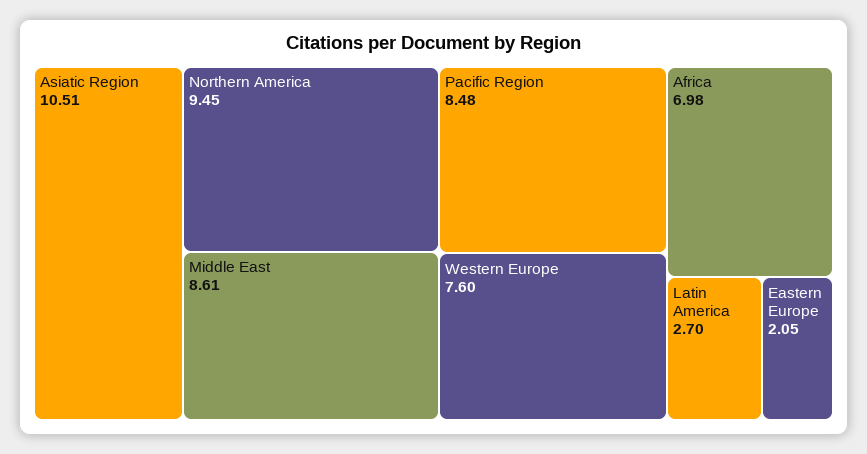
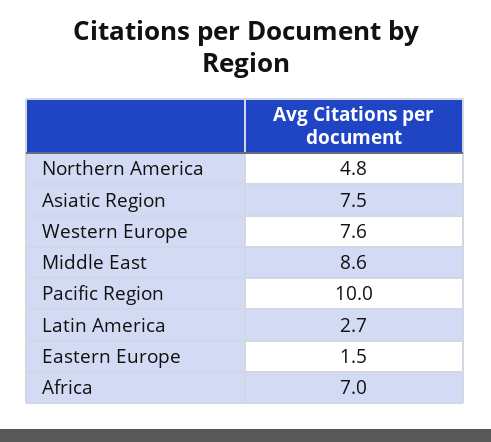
  {
-   "Asiatic Region": 10.51,
+   "Asiatic Region": 7.5,
-   "Northern America": 9.45,
+   "Northern America": 4.8,
    "Middle East": 8.61,
-   "Pacific Region": 8.48,
+   "Pacific Region": 10,
    "Western Europe": 7.6,
    "Africa": 6.98,
    "Latin America": 2.7,
-   "Eastern Europe": 2.05
+   "Eastern Europe": 1.5
  }

